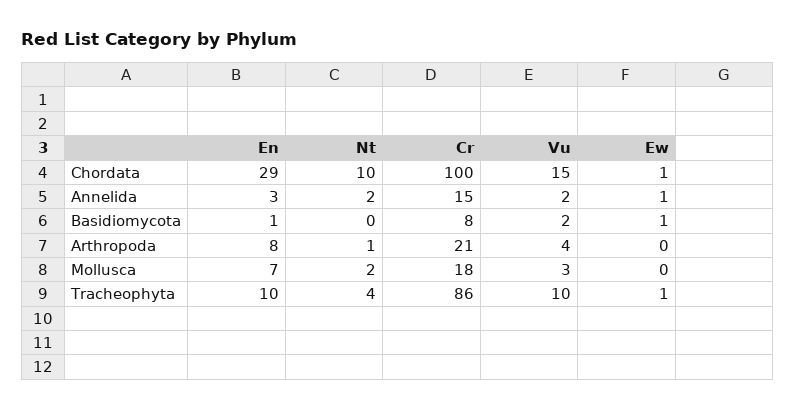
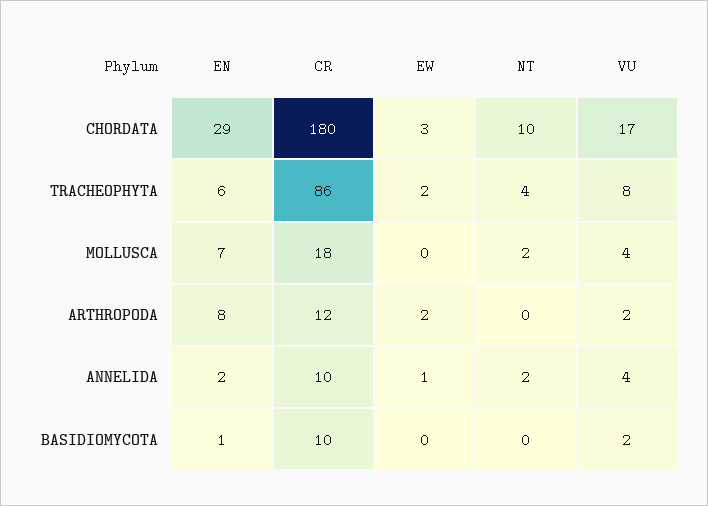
  {
    "En": {
      "Chordata": 29,
-     "Annelida": 3,
+     "Annelida": 2,
      "Basidiomycota": 1,
      "Arthropoda": 8,
      "Mollusca": 7,
-     "Tracheophyta": 10
+     "Tracheophyta": 6
    },
    "Nt": {
      "Chordata": 10,
      "Annelida": 2,
      "Basidiomycota": 0,
-     "Arthropoda": 1,
+     "Arthropoda": 0,
      "Mollusca": 2,
      "Tracheophyta": 4
    },
    "Cr": {
-     "Chordata": 100,
+     "Chordata": 180,
-     "Annelida": 15,
+     "Annelida": 10,
-     "Basidiomycota": 8,
+     "Basidiomycota": 10,
-     "Arthropoda": 21,
+     "Arthropoda": 12,
      "Mollusca": 18,
      "Tracheophyta": 86
    },
    "Vu": {
-     "Chordata": 15,
+     "Chordata": 17,
-     "Annelida": 2,
+     "Annelida": 4,
      "Basidiomycota": 2,
-     "Arthropoda": 4,
+     "Arthropoda": 2,
-     "Mollusca": 3,
+     "Mollusca": 4,
-     "Tracheophyta": 10
+     "Tracheophyta": 8
    },
    "Ew": {
-     "Chordata": 1,
+     "Chordata": 3,
      "Annelida": 1,
-     "Basidiomycota": 1,
+     "Basidiomycota": 0,
-     "Arthropoda": 0,
+     "Arthropoda": 2,
      "Mollusca": 0,
-     "Tracheophyta": 1
+     "Tracheophyta": 2
    }
  }

